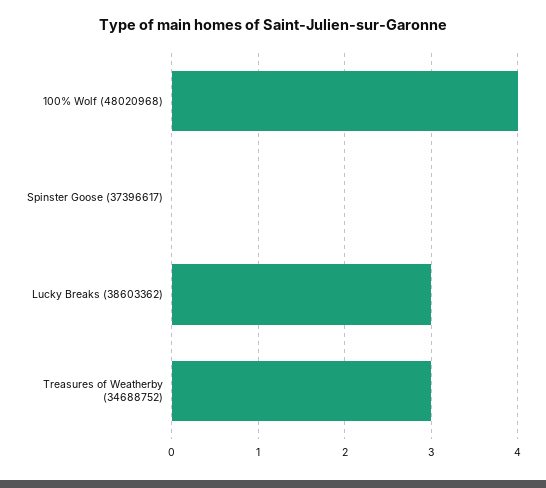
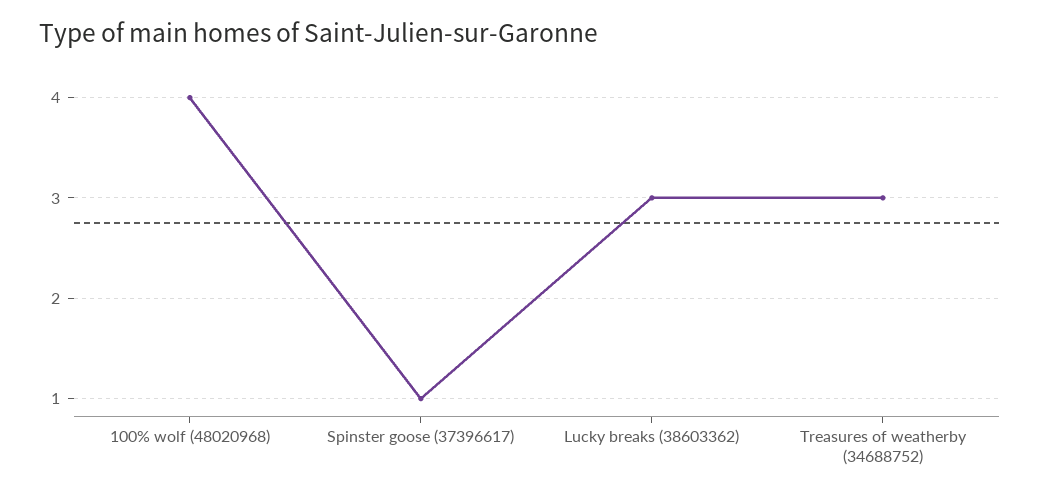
  {
    "100% Wolf (48020968)": 4,
-   "Spinster Goose (37396617)": 0,
+   "Spinster Goose (37396617)": 1,
    "Lucky Breaks (38603362)": 3,
    "Treasures of Weatherby (34688752)": 3
  }

